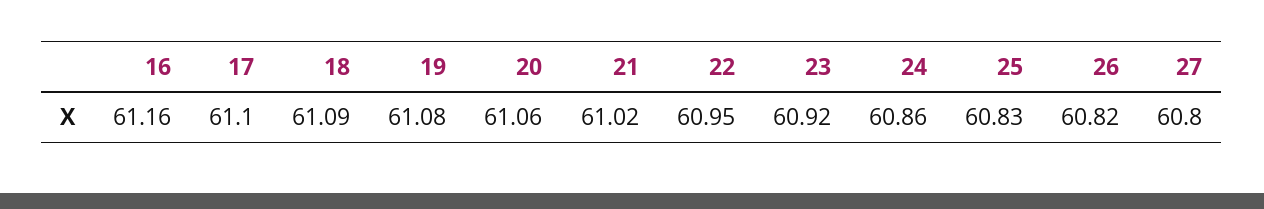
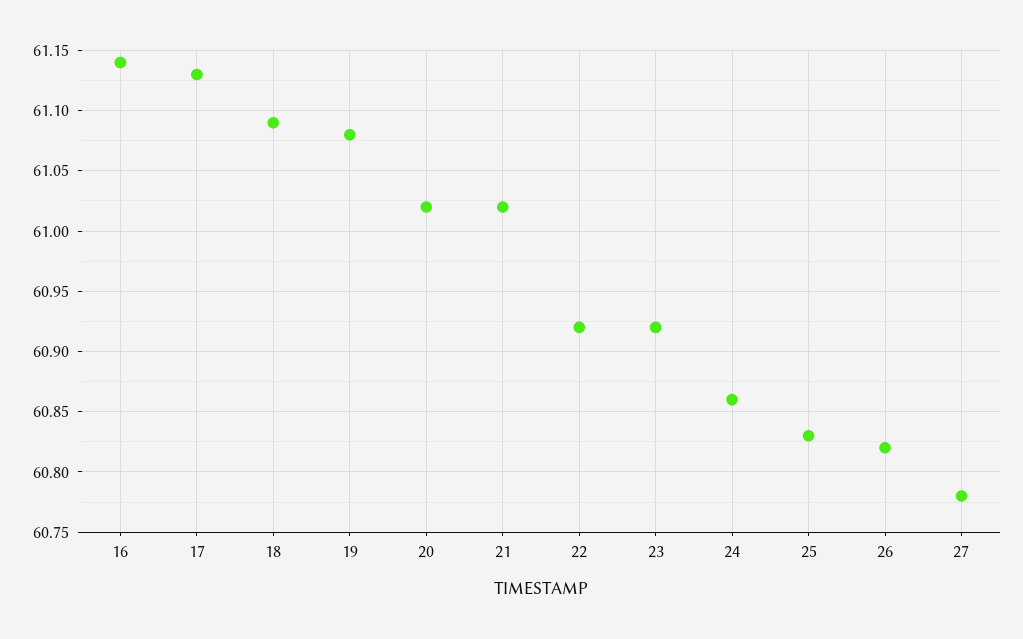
  {
-   "16": 61.16,
+   "16": 61.14,
-   "17": 61.1,
+   "17": 61.13,
    "18": 61.09,
    "19": 61.08,
-   "20": 61.06,
+   "20": 61.02,
    "21": 61.02,
-   "22": 60.95,
+   "22": 60.92,
    "23": 60.92,
    "24": 60.86,
    "25": 60.83,
    "26": 60.82,
-   "27": 60.8
+   "27": 60.78
  }

